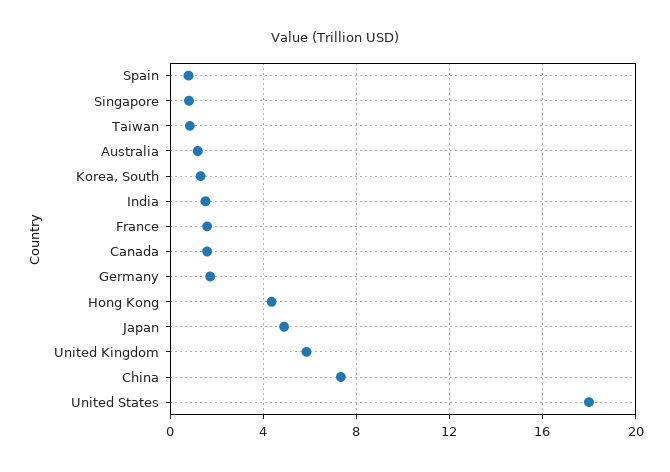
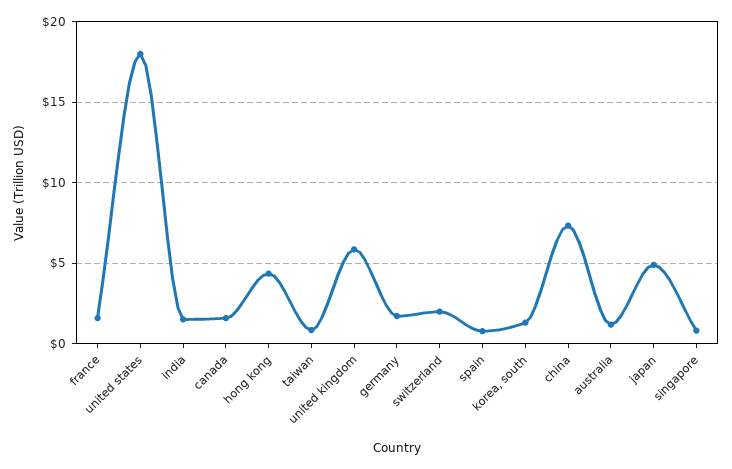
  {
    "Spain": 1,
    "Singapore": 1,
    "Taiwan": 1,
    "Australia": 1,
    "Korea, South": 1.5,
    "India": 1.5,
    "France": 1.5,
    "Canada": 1.5,
    "Germany": 1.5,
    "Hong Kong": 4.5,
    "Japan": 5,
    "United Kingdom": 6,
    "China": 7.5,
-   "United States": 18
+   "United States": 18,
+   "switzerland": 2
  }

